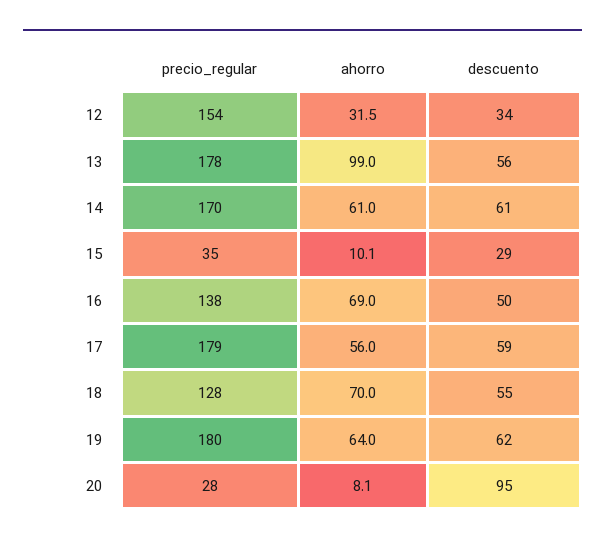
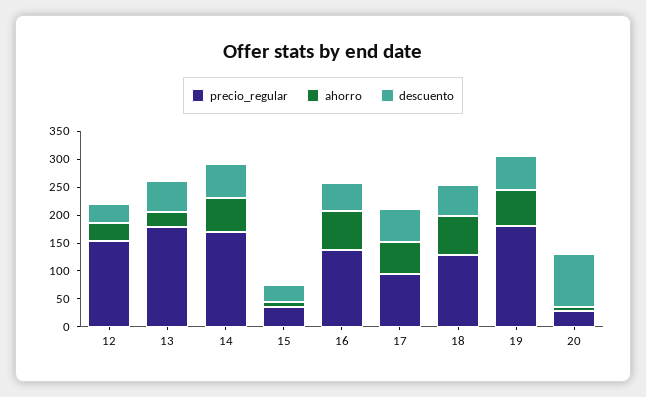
  {
    "precio_regular": {
      "12": 154,
      "13": 178,
      "14": 170,
      "15": 35,
      "16": 138,
-     "17": 179,
+     "17": 100,
      "18": 128,
      "19": 180,
      "20": 28
    },
    "ahorro": {
      "12": 31.5,
-     "13": 99,
+     "13": 25,
      "14": 61,
      "15": 10.1,
      "16": 69,
      "17": 56,
      "18": 70,
      "19": 64,
      "20": 8.1
    },
    "descuento": {
      "12": 34,
      "13": 56,
      "14": 61,
      "15": 29,
      "16": 50,
      "17": 59,
      "18": 55,
      "19": 62,
      "20": 95
    }
  }

